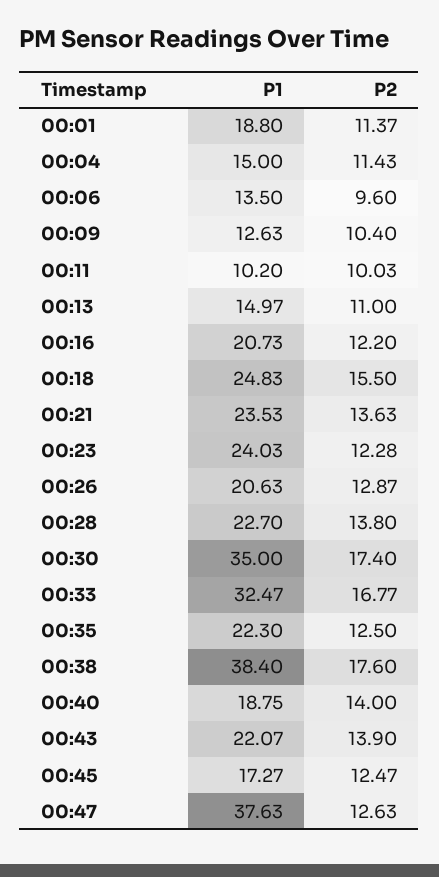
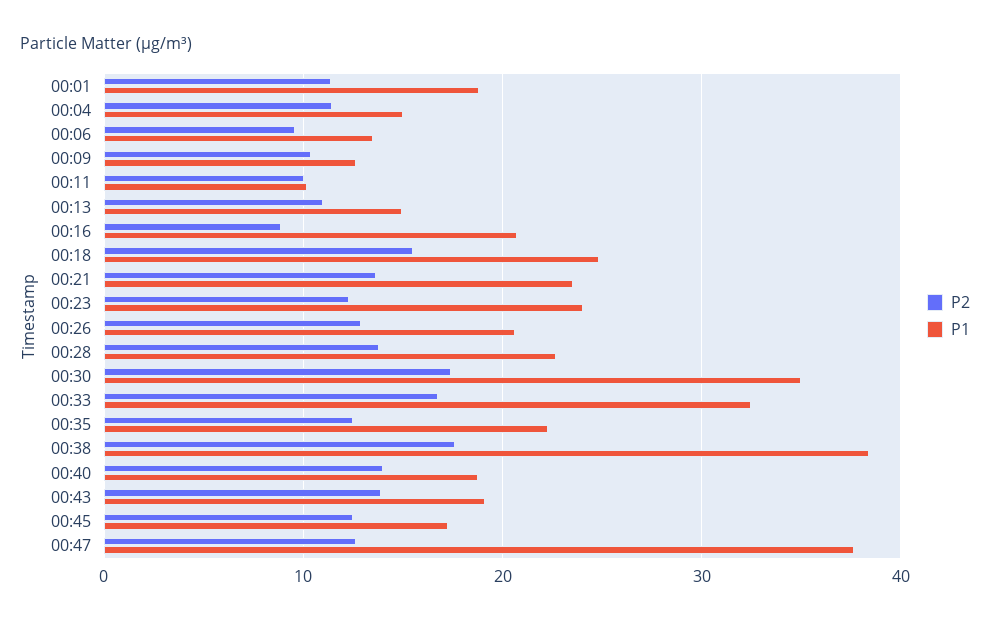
  {
    "P1": {
      "00:01": 18.8,
      "00:04": 15,
      "00:06": 13.5,
      "00:09": 12.63,
      "00:11": 10.2,
      "00:13": 14.97,
      "00:16": 20.73,
      "00:18": 24.83,
      "00:21": 23.53,
      "00:23": 24.03,
      "00:26": 20.63,
      "00:28": 22.7,
      "00:30": 35,
      "00:33": 32.47,
      "00:35": 22.3,
      "00:38": 38.4,
      "00:40": 18.75,
-     "00:43": 22.07,
+     "00:43": 19,
      "00:45": 17.27,
      "00:47": 37.63
    },
    "P2": {
      "00:01": 11.37,
      "00:04": 11.43,
      "00:06": 9.6,
      "00:09": 10.4,
      "00:11": 10.03,
      "00:13": 11,
-     "00:16": 12.2,
+     "00:16": 9,
      "00:18": 15.5,
      "00:21": 13.63,
      "00:23": 12.28,
      "00:26": 12.87,
      "00:28": 13.8,
      "00:30": 17.4,
      "00:33": 16.77,
      "00:35": 12.5,
      "00:38": 17.6,
      "00:40": 14,
      "00:43": 13.9,
      "00:45": 12.47,
      "00:47": 12.63
    }
  }

